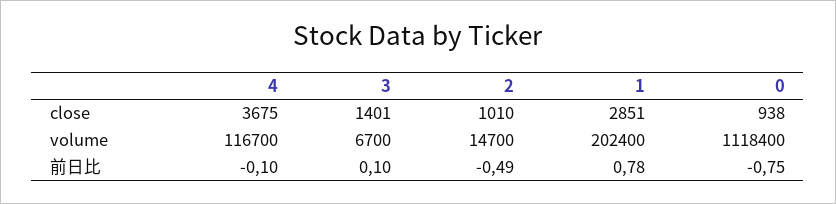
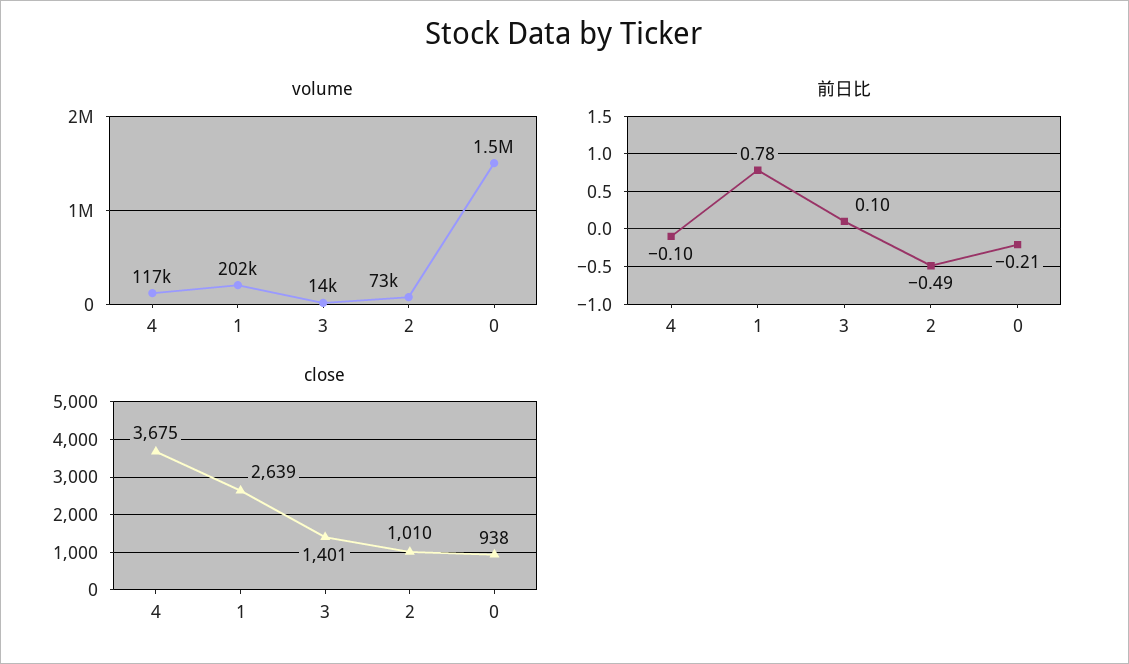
  {
    "close": {
      "4": 3675,
      "3": 1401,
      "2": 1010,
-     "1": 2851,
+     "1": 2639,
      "0": 938
    },
    "volume": {
      "4": 116700,
-     "3": 6700,
+     "3": 14000,
-     "2": 14700,
+     "2": 73000,
      "1": 202400,
-     "0": 1118400
+     "0": 1500000
    },
    "前日比": {
      "4": -0.1,
      "3": 0.1,
      "2": -0.49,
      "1": 0.78,
-     "0": -0.75
+     "0": -0.21
    }
  }

